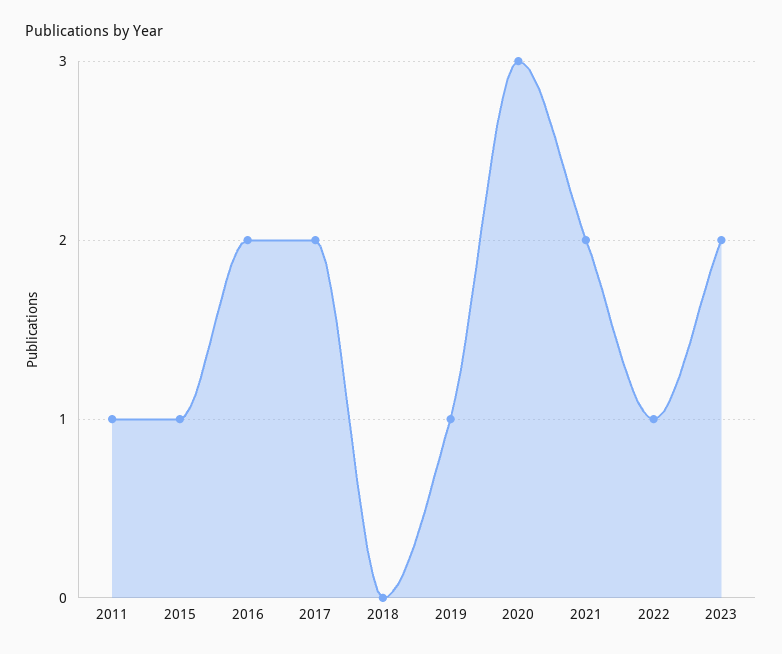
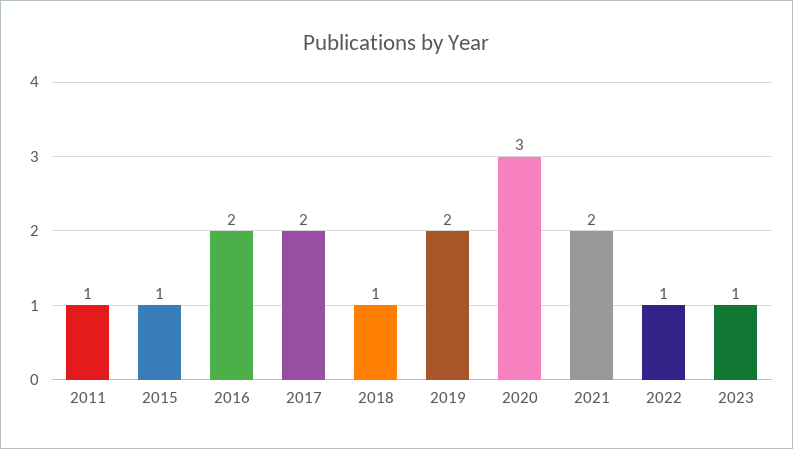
  {
    "2011": 1,
    "2015": 1,
    "2016": 2,
    "2017": 2,
-   "2018": 0,
+   "2018": 1,
-   "2019": 1,
+   "2019": 2,
    "2020": 3,
    "2021": 2,
    "2022": 1,
-   "2023": 2
+   "2023": 1
  }

